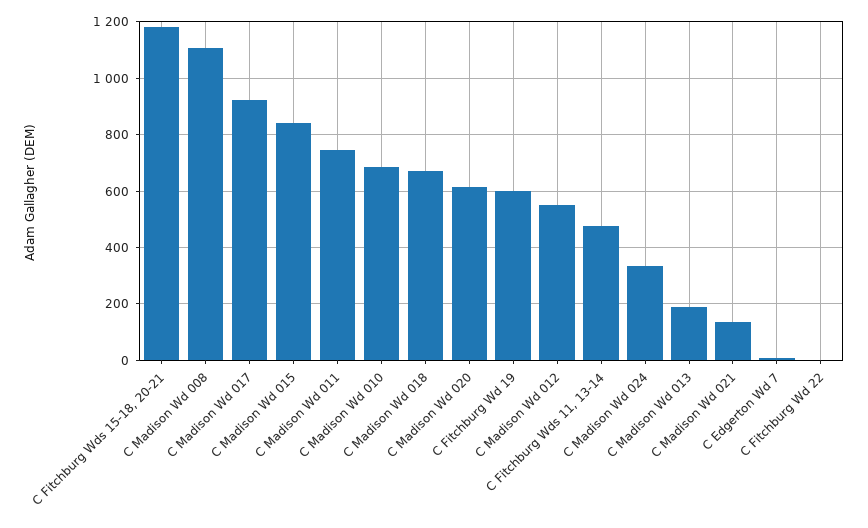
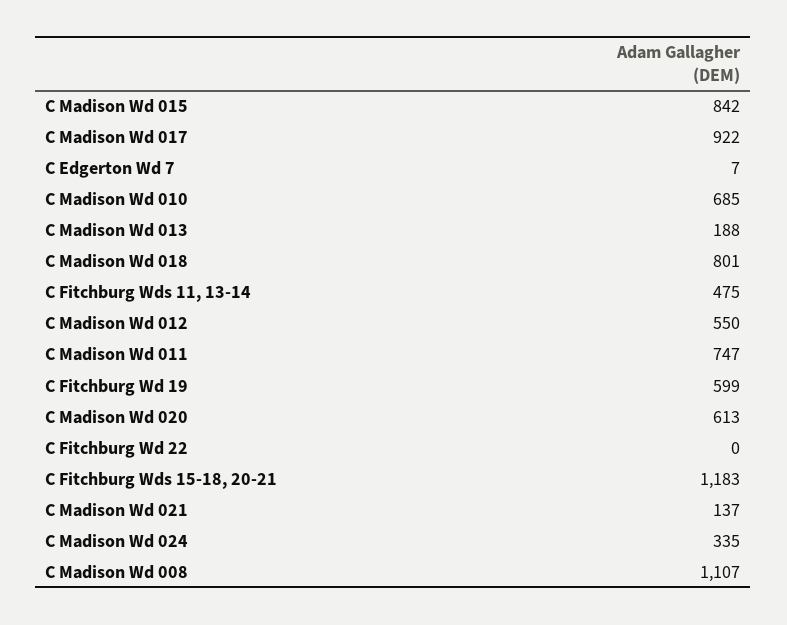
  {
    "C Fitchburg Wds 15-18, 20-21": 1183,
    "C Madison Wd 008": 1107,
    "C Madison Wd 017": 922,
    "C Madison Wd 015": 842,
    "C Madison Wd 011": 747,
    "C Madison Wd 010": 685,
-   "C Madison Wd 018": 675,
+   "C Madison Wd 018": 801,
    "C Madison Wd 020": 613,
    "C Fitchburg Wd 19": 599,
    "C Madison Wd 012": 550,
    "C Fitchburg Wds 11, 13-14": 475,
    "C Madison Wd 024": 335,
    "C Madison Wd 013": 188,
    "C Madison Wd 021": 137,
    "C Edgerton Wd 7": 7,
    "C Fitchburg Wd 22": 0
  }

